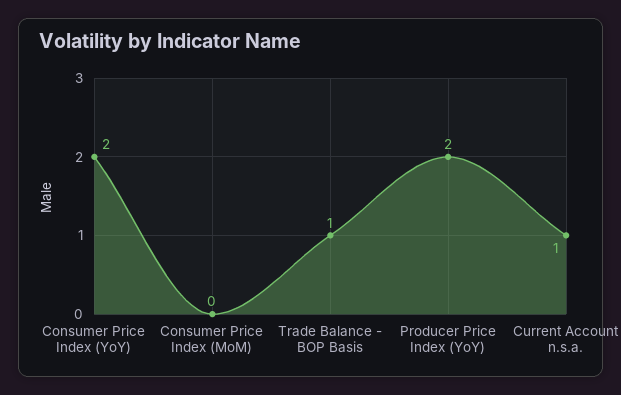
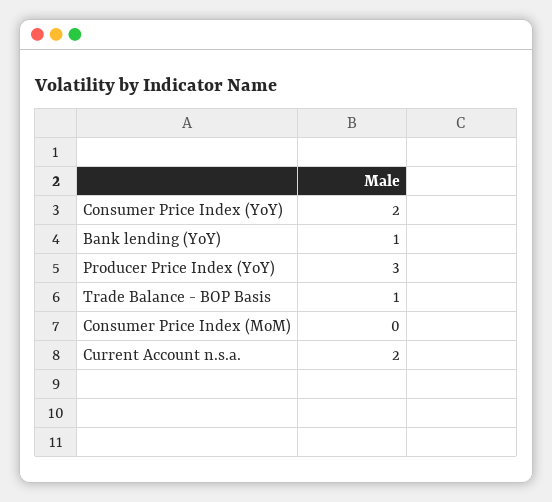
  {
    "Consumer Price Index (YoY)": 2,
    "Consumer Price Index (MoM)": 0,
    "Trade Balance - BOP Basis": 1,
-   "Producer Price Index (YoY)": 2,
+   "Producer Price Index (YoY)": 3,
-   "Current Account n.s.a.": 1
+   "Current Account n.s.a.": 2,
+   "Bank lending (YoY)": 1
  }

